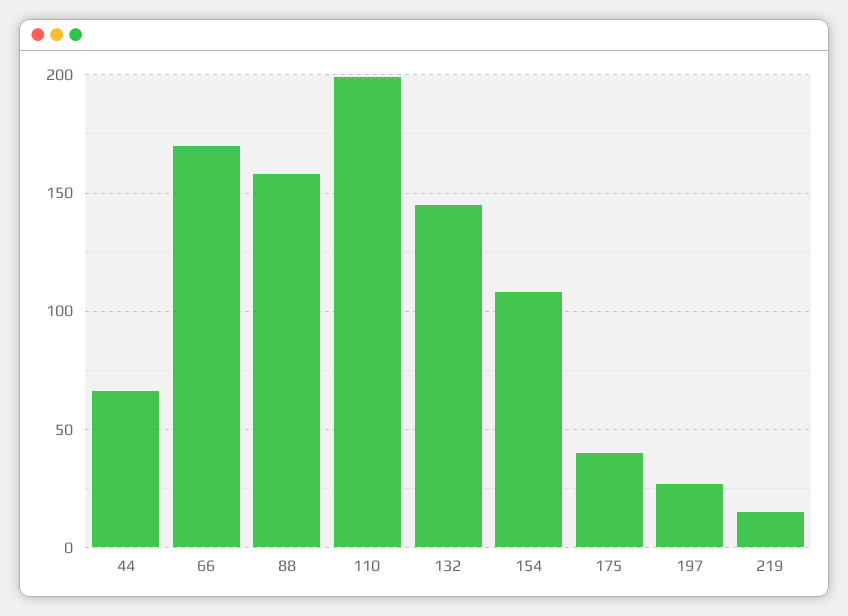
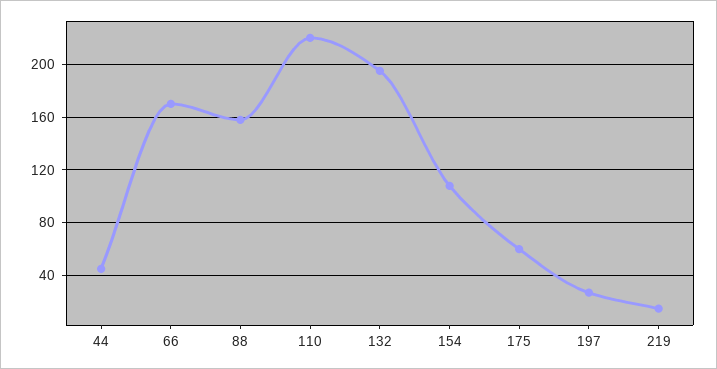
  {
-   "44": 65,
+   "44": 45,
    "66": 170,
    "88": 160,
-   "110": 200,
+   "110": 220,
-   "132": 145,
+   "132": 195,
    "154": 110,
-   "175": 40,
+   "175": 60,
    "197": 25,
    "219": 15
  }

